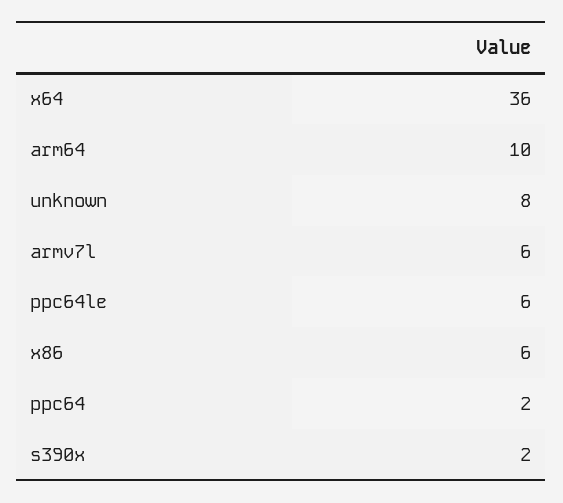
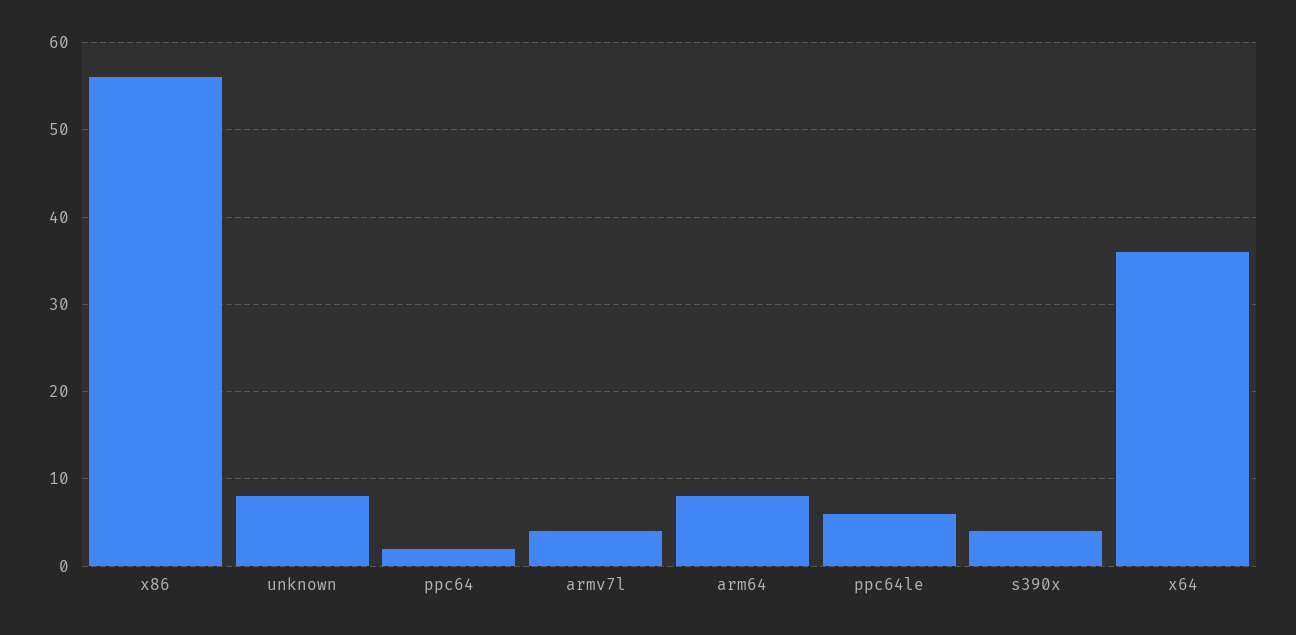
  {
    "x64": 36,
-   "arm64": 10,
+   "arm64": 8,
    "unknown": 8,
-   "armv7l": 6,
+   "armv7l": 4,
    "ppc64le": 6,
-   "x86": 6,
+   "x86": 56,
    "ppc64": 2,
-   "s390x": 2
+   "s390x": 4
  }

